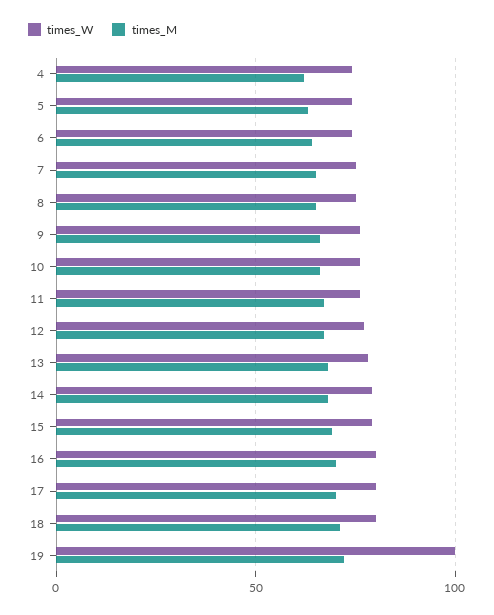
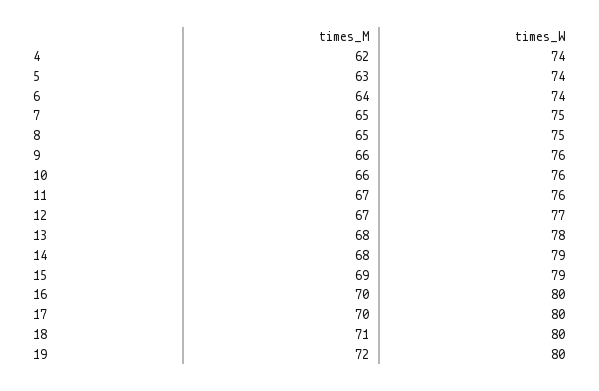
  {
    "times_W": {
      "4": 74,
      "5": 74,
      "6": 74,
      "7": 75,
      "8": 75,
      "9": 76,
      "10": 76,
      "11": 76,
      "12": 77,
      "13": 78,
      "14": 79,
      "15": 79,
      "16": 80,
      "17": 80,
      "18": 80,
-     "19": 100
+     "19": 80
    },
    "times_M": {
      "4": 62,
      "5": 63,
      "6": 64,
      "7": 65,
      "8": 65,
      "9": 66,
      "10": 66,
      "11": 67,
      "12": 67,
      "13": 68,
      "14": 68,
      "15": 69,
      "16": 70,
      "17": 70,
      "18": 71,
      "19": 72
    }
  }

